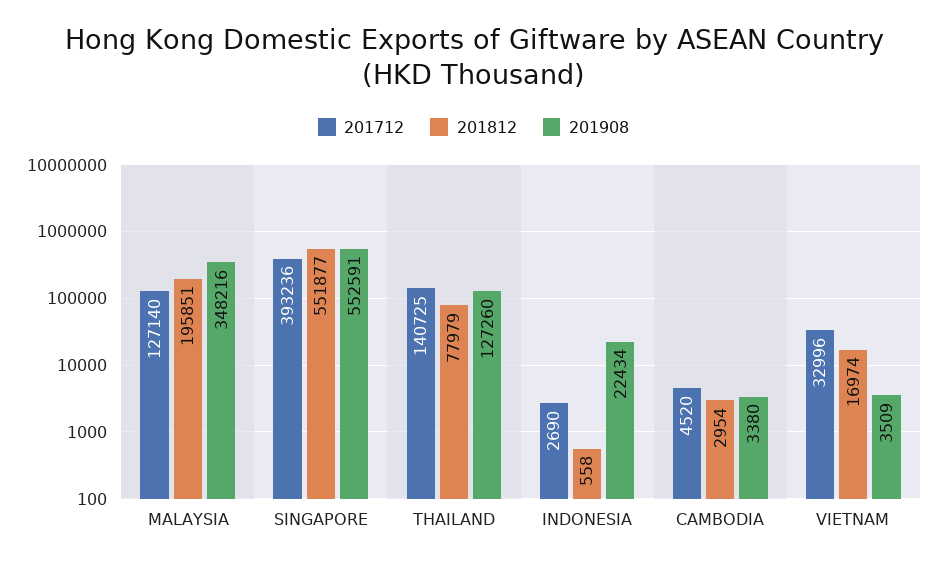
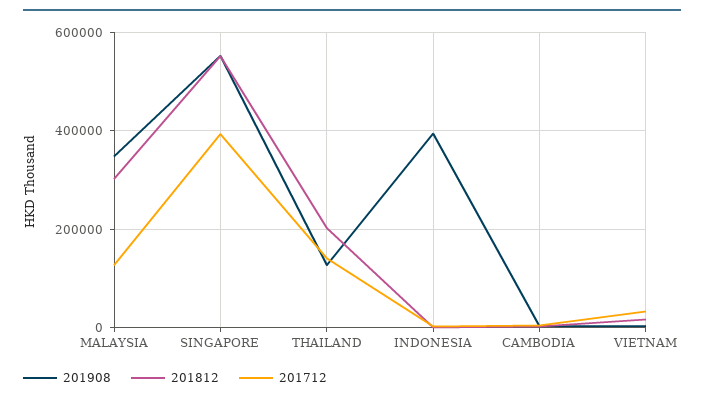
  {
    "201712": {
      "MALAYSIA": 127140,
      "SINGAPORE": 393236,
      "THAILAND": 140725,
      "INDONESIA": 2690,
      "CAMBODIA": 4520,
      "VIETNAM": 32996
    },
    "201812": {
-     "MALAYSIA": 195851,
+     "MALAYSIA": 300000,
      "SINGAPORE": 551877,
-     "THAILAND": 77979,
+     "THAILAND": 200000,
      "INDONESIA": 558,
      "CAMBODIA": 2954,
      "VIETNAM": 16974
    },
    "201908": {
      "MALAYSIA": 348216,
      "SINGAPORE": 552591,
      "THAILAND": 127260,
-     "INDONESIA": 22434,
+     "INDONESIA": 400000,
      "CAMBODIA": 3380,
      "VIETNAM": 3509
    }
  }

